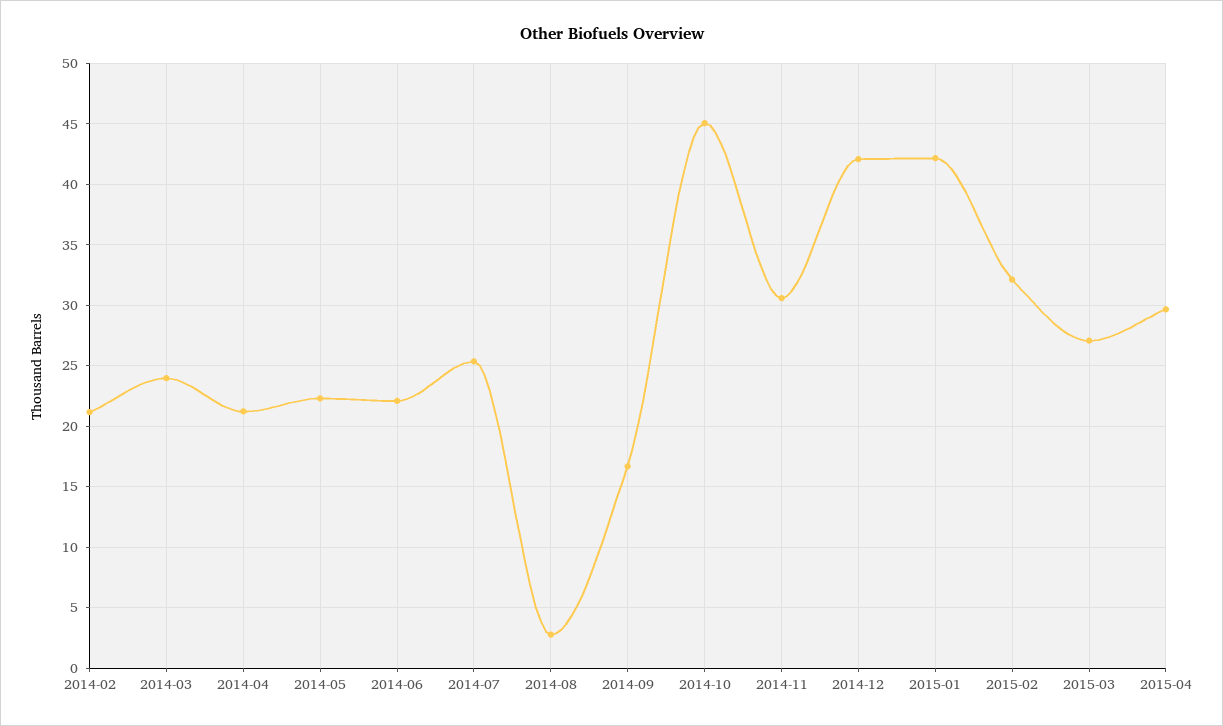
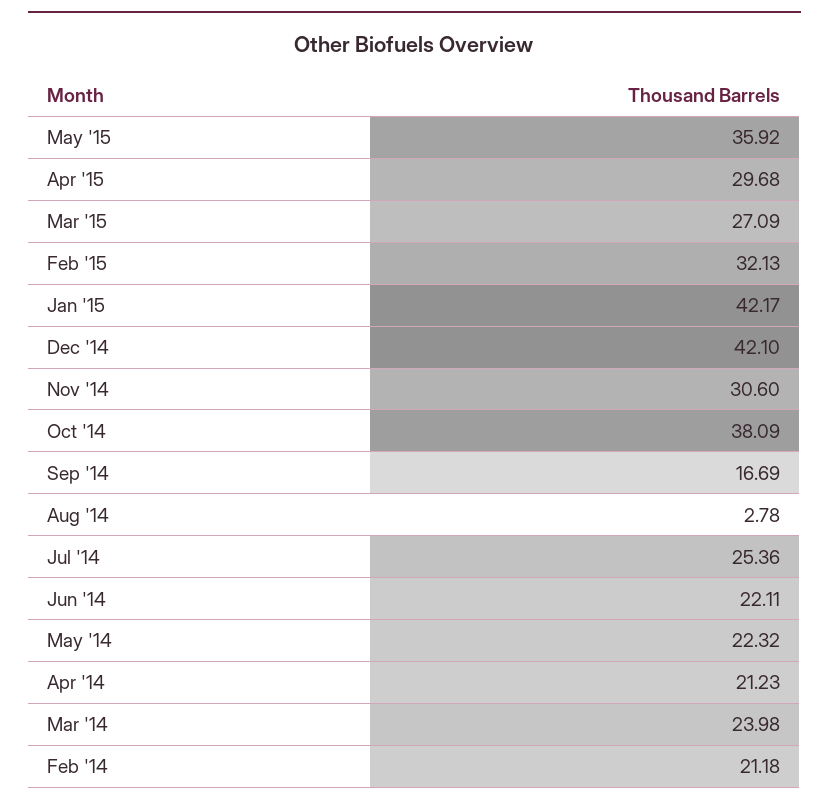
  {
    "2014-02": 21.18,
    "2014-03": 23.98,
    "2014-04": 21.23,
    "2014-05": 22.32,
    "2014-06": 22.11,
    "2014-07": 25.36,
    "2014-08": 2.78,
    "2014-09": 16.69,
-   "2014-10": 45,
+   "2014-10": 38.09,
    "2014-11": 30.6,
    "2014-12": 42.1,
    "2015-01": 42.17,
    "2015-02": 32.13,
    "2015-03": 27.09,
-   "2015-04": 29.68
+   "2015-04": 29.68,
+   "May '15": 35.92
  }

